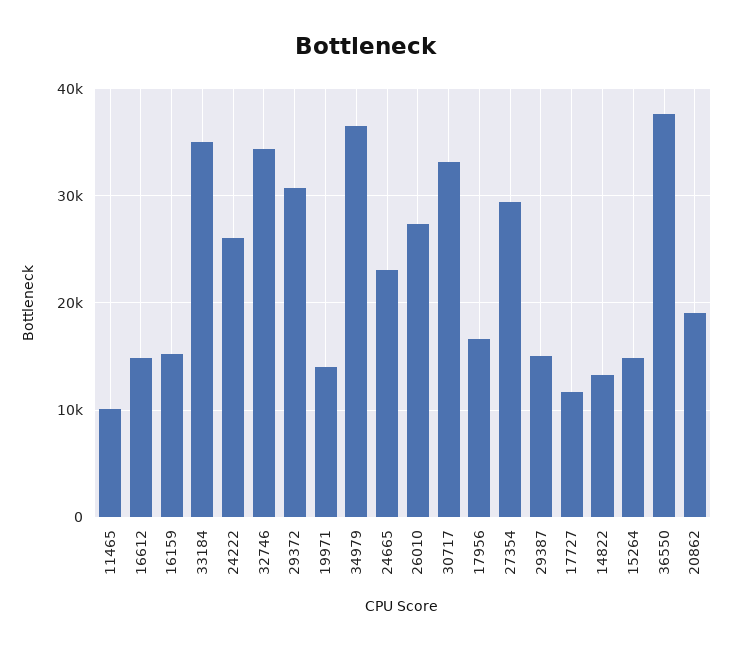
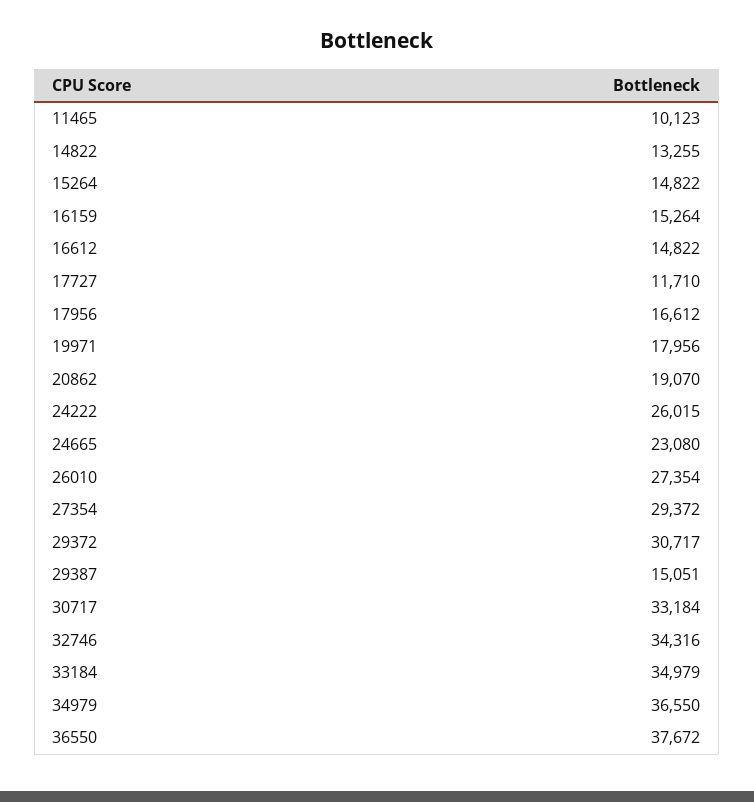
  {
    "11465": 10123,
    "16612": 14822,
    "16159": 15264,
    "33184": 34979,
    "24222": 26015,
    "32746": 34316,
    "29372": 30717,
-   "19971": 14000,
+   "19971": 17956,
    "34979": 36550,
    "24665": 23080,
    "26010": 27354,
    "30717": 33184,
    "17956": 16612,
    "27354": 29372,
    "29387": 15051,
    "17727": 11710,
    "14822": 13255,
    "15264": 14822,
    "36550": 37672,
    "20862": 19070
  }

